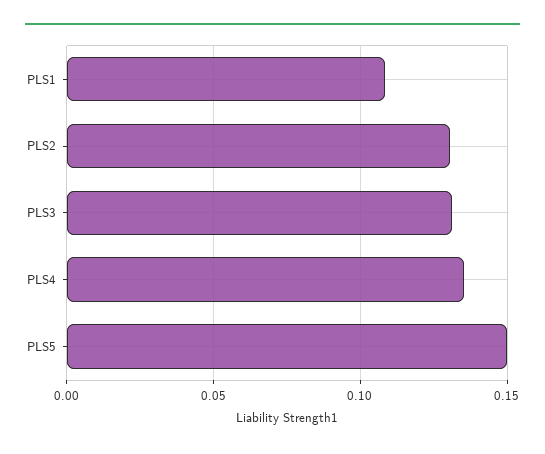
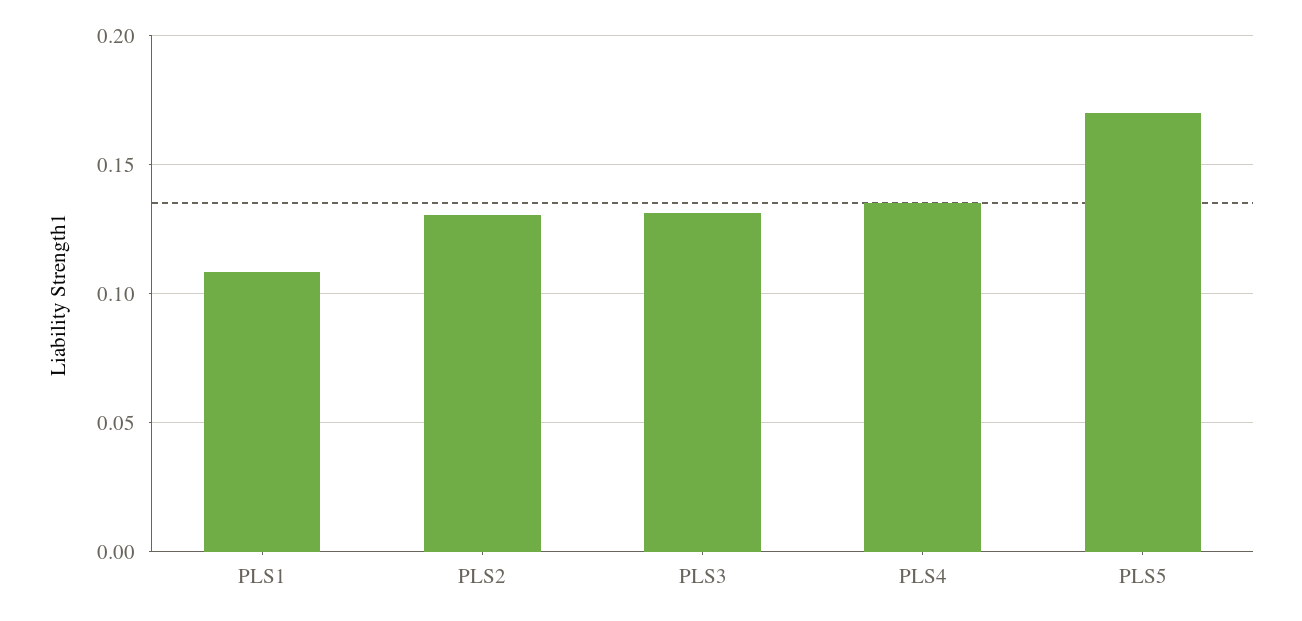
  {
    "PLS1": 0.11,
    "PLS2": 0.13,
    "PLS3": 0.13,
    "PLS4": 0.135,
-   "PLS5": 0.15
+   "PLS5": 0.17
  }

